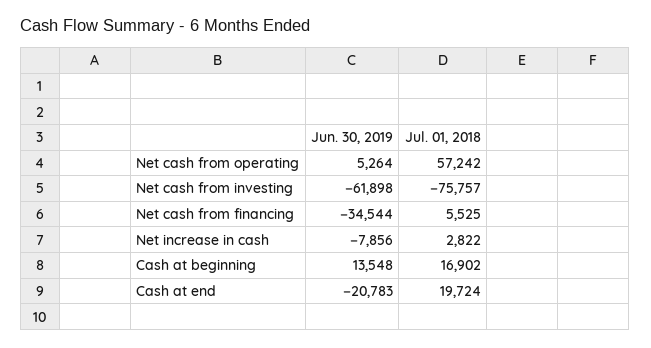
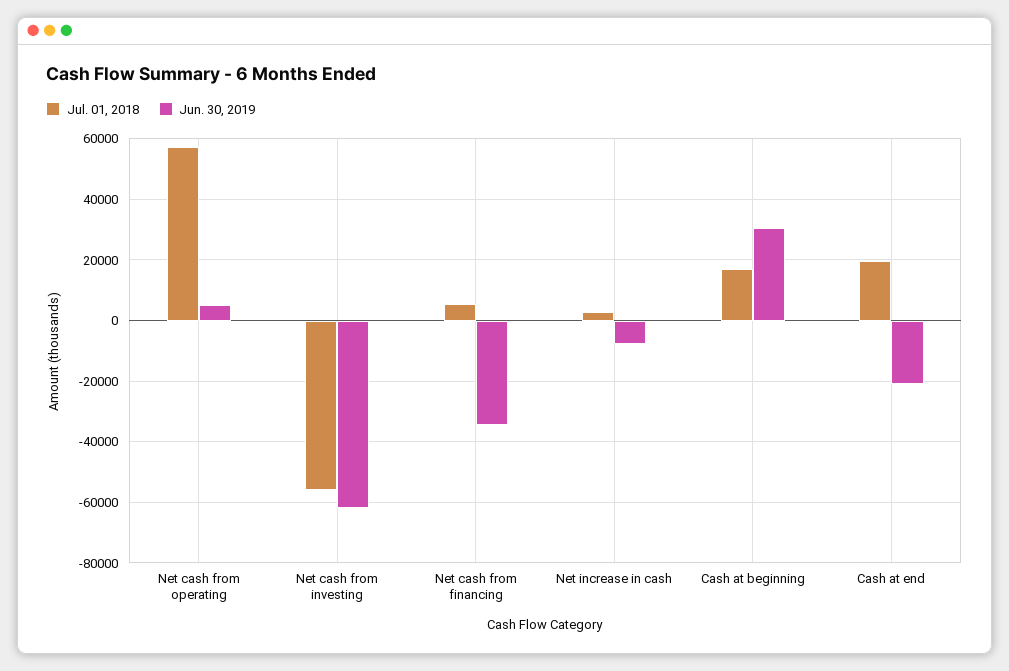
  {
    "Jun. 30, 2019": {
      "Net cash from operating": 5264,
      "Net cash from investing": -61898,
      "Net cash from financing": -34544,
      "Net increase in cash": -7856,
-     "Cash at beginning": 13548,
+     "Cash at beginning": 30000,
      "Cash at end": -20783
    },
    "Jul. 01, 2018": {
      "Net cash from operating": 57242,
-     "Net cash from investing": -75757,
+     "Net cash from investing": -56000,
      "Net cash from financing": 5525,
      "Net increase in cash": 2822,
      "Cash at beginning": 16902,
      "Cash at end": 19724
    }
  }

